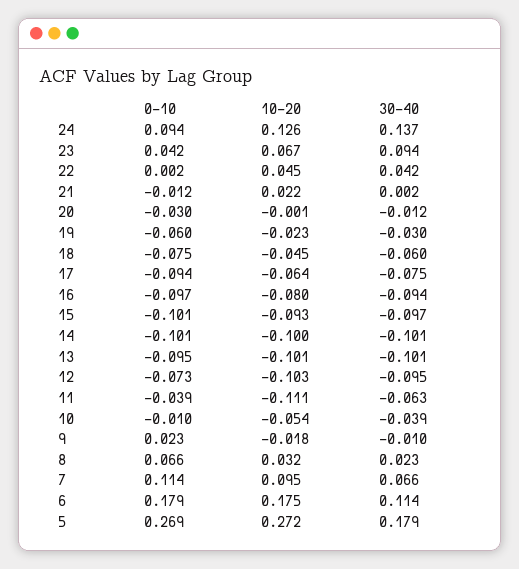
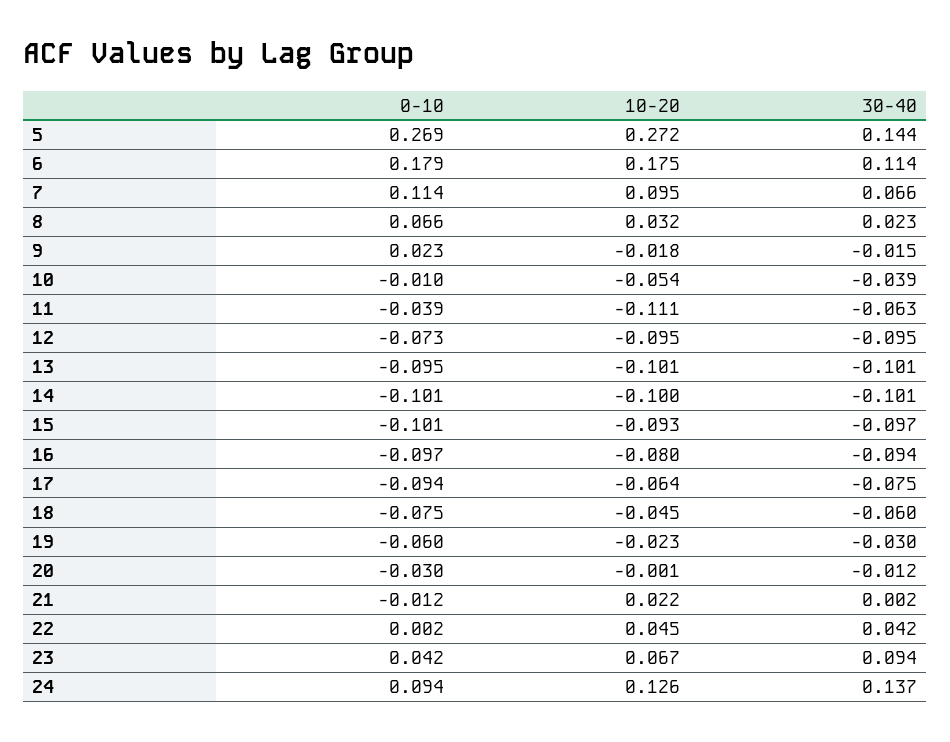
  {
    "0-10": {
      "24": 0.094,
      "23": 0.042,
      "22": 0.002,
      "21": -0.012,
      "20": -0.03,
      "19": -0.06,
      "18": -0.075,
      "17": -0.094,
      "16": -0.097,
      "15": -0.101,
      "14": -0.101,
      "13": -0.095,
      "12": -0.073,
      "11": -0.039,
      "10": -0.01,
      "9": 0.023,
      "8": 0.066,
      "7": 0.114,
      "6": 0.179,
      "5": 0.269
    },
    "10-20": {
      "24": 0.126,
      "23": 0.067,
      "22": 0.045,
      "21": 0.022,
      "20": -0.001,
      "19": -0.023,
      "18": -0.045,
      "17": -0.064,
      "16": -0.08,
      "15": -0.093,
      "14": -0.1,
      "13": -0.101,
-     "12": -0.103,
+     "12": -0.095,
      "11": -0.111,
      "10": -0.054,
      "9": -0.018,
      "8": 0.032,
      "7": 0.095,
      "6": 0.175,
      "5": 0.272
    },
    "30-40": {
      "24": 0.137,
      "23": 0.094,
      "22": 0.042,
      "21": 0.002,
      "20": -0.012,
      "19": -0.03,
      "18": -0.06,
      "17": -0.075,
      "16": -0.094,
      "15": -0.097,
      "14": -0.101,
      "13": -0.101,
      "12": -0.095,
      "11": -0.063,
      "10": -0.039,
-     "9": -0.01,
+     "9": -0.015,
      "8": 0.023,
      "7": 0.066,
      "6": 0.114,
-     "5": 0.179
+     "5": 0.144
    }
  }

